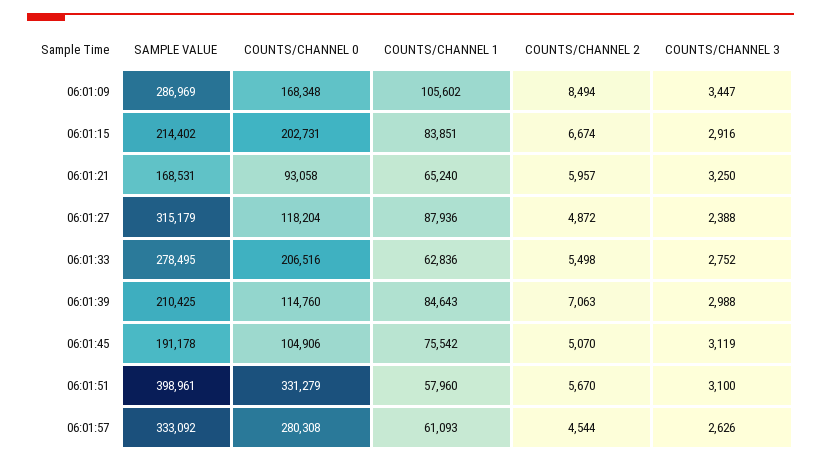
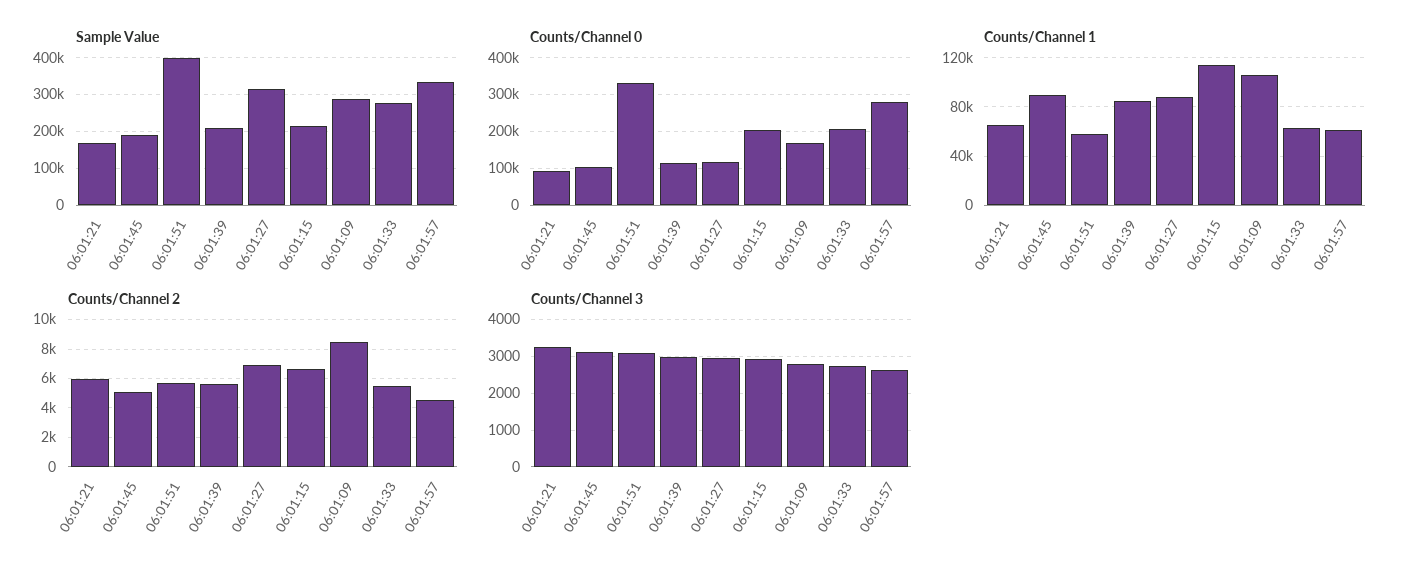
  {
    "SAMPLE VALUE": {
      "06:01:09": 286969,
      "06:01:15": 214402,
      "06:01:21": 168531,
      "06:01:27": 315179,
      "06:01:33": 278495,
      "06:01:39": 210425,
      "06:01:45": 191178,
      "06:01:51": 398961,
      "06:01:57": 333092
    },
    "COUNTS/CHANNEL 0": {
      "06:01:09": 168348,
      "06:01:15": 202731,
      "06:01:21": 93058,
      "06:01:27": 118204,
      "06:01:33": 206516,
      "06:01:39": 114760,
      "06:01:45": 104906,
      "06:01:51": 331279,
      "06:01:57": 280308
    },
    "COUNTS/CHANNEL 1": {
      "06:01:09": 105602,
-     "06:01:15": 83851,
+     "06:01:15": 115000,
      "06:01:21": 65240,
      "06:01:27": 87936,
      "06:01:33": 62836,
      "06:01:39": 84643,
-     "06:01:45": 75542,
+     "06:01:45": 90000,
      "06:01:51": 57960,
      "06:01:57": 61093
    },
    "COUNTS/CHANNEL 2": {
      "06:01:09": 8494,
      "06:01:15": 6674,
      "06:01:21": 5957,
-     "06:01:27": 4872,
+     "06:01:27": 7000,
      "06:01:33": 5498,
-     "06:01:39": 7063,
+     "06:01:39": 5500,
      "06:01:45": 5070,
      "06:01:51": 5670,
      "06:01:57": 4544
    },
    "COUNTS/CHANNEL 3": {
-     "06:01:09": 3447,
+     "06:01:09": 2800,
      "06:01:15": 2916,
      "06:01:21": 3250,
-     "06:01:27": 2388,
+     "06:01:27": 3000,
      "06:01:33": 2752,
      "06:01:39": 2988,
      "06:01:45": 3119,
      "06:01:51": 3100,
      "06:01:57": 2626
    }
  }

